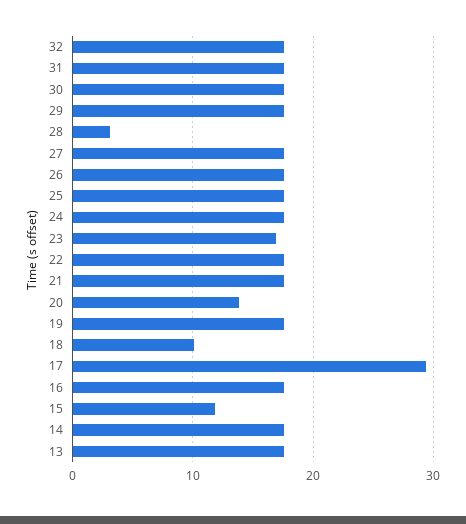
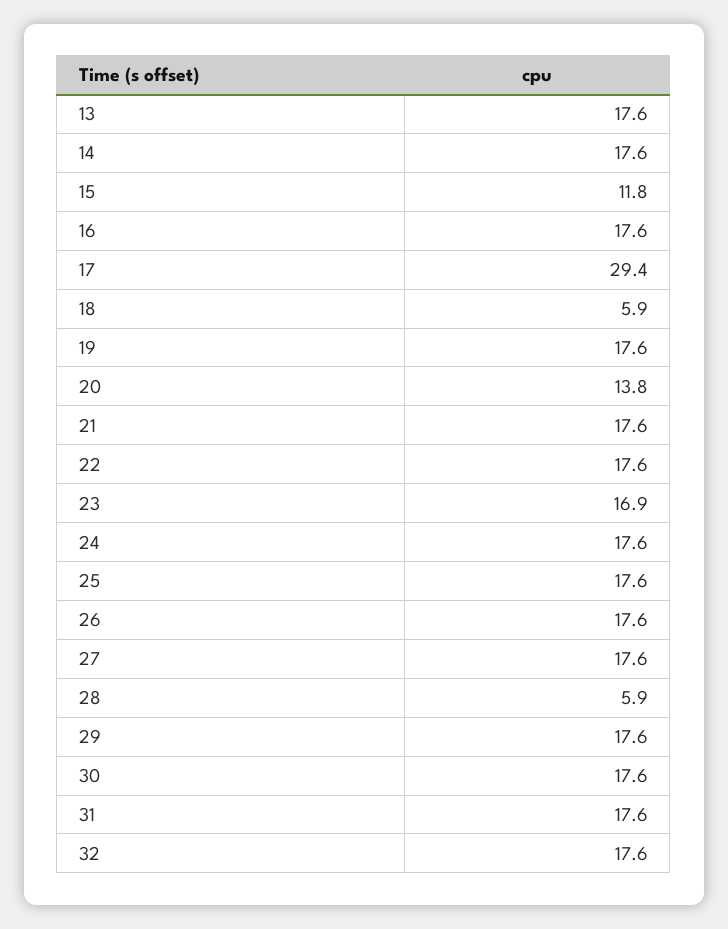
  {
    "32": 17.6,
    "31": 17.6,
    "30": 17.6,
    "29": 17.6,
-   "28": 3,
+   "28": 5.9,
    "27": 17.6,
    "26": 17.6,
    "25": 17.6,
    "24": 17.6,
    "23": 16.9,
    "22": 17.6,
    "21": 17.6,
    "20": 13.8,
    "19": 17.6,
-   "18": 10,
+   "18": 5.9,
    "17": 29.4,
    "16": 17.6,
    "15": 11.8,
    "14": 17.6,
    "13": 17.6
  }

